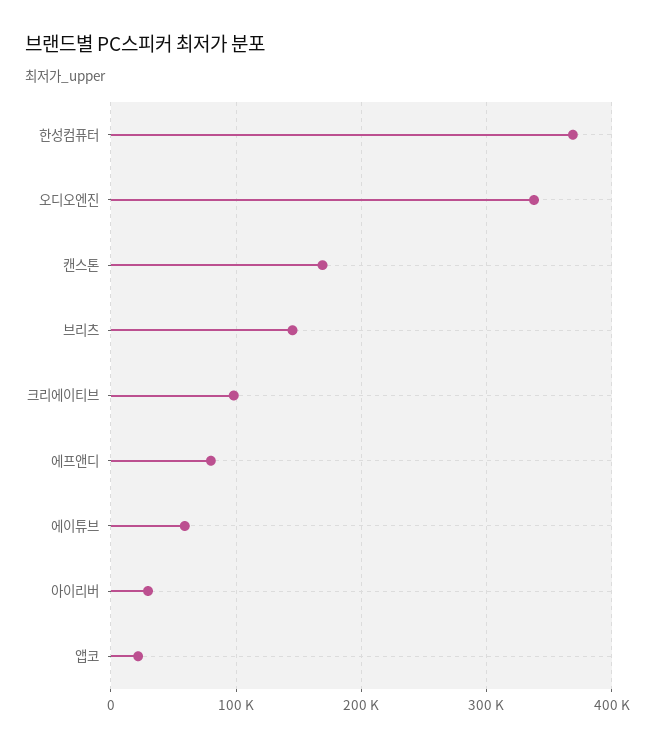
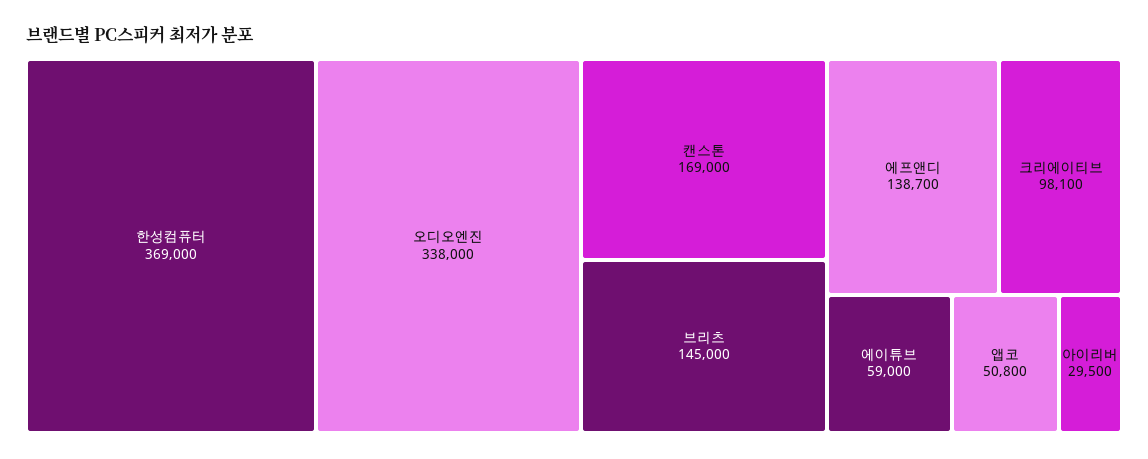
  {
    "한성컴퓨터": 369000,
    "오디오엔진": 338000,
    "캔스톤": 169000,
    "브리츠": 145000,
    "크리에이티브": 98100,
-   "에프앤디": 80000,
+   "에프앤디": 138700,
    "에이튜브": 59000,
    "아이리버": 29500,
-   "앱코": 20000
+   "앱코": 50800
  }

